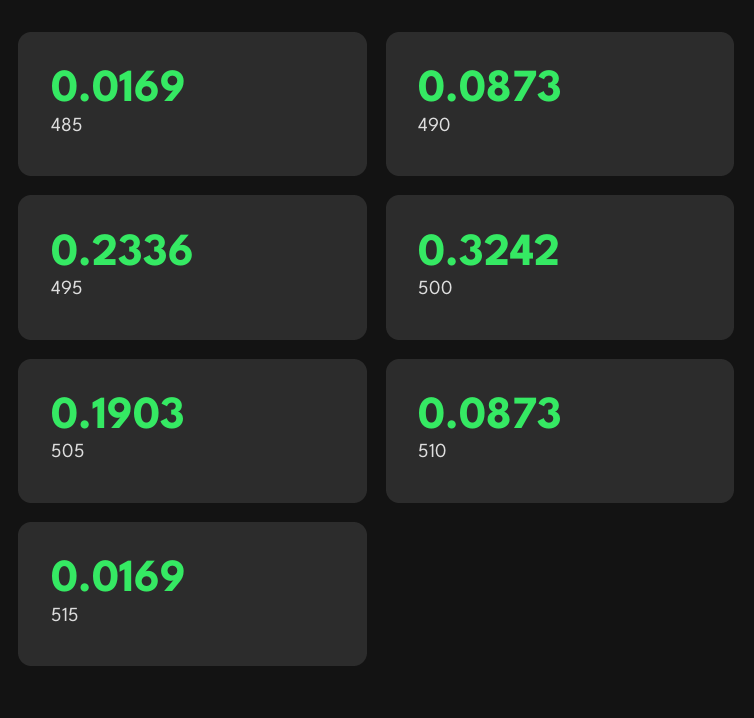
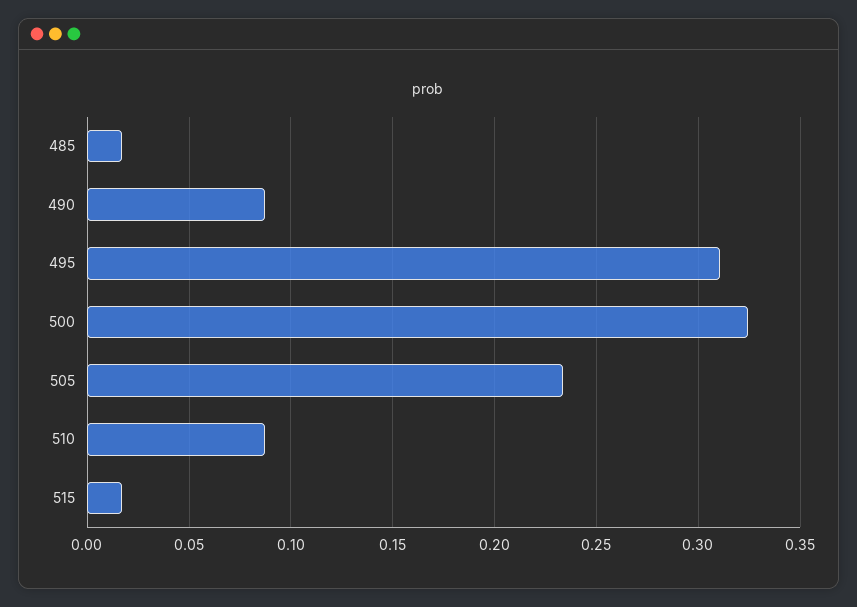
  {
    "485": 0.0169,
    "490": 0.0873,
-   "495": 0.2336,
+   "495": 0.31,
    "500": 0.3242,
-   "505": 0.1903,
+   "505": 0.235,
    "510": 0.0873,
    "515": 0.0169
  }

